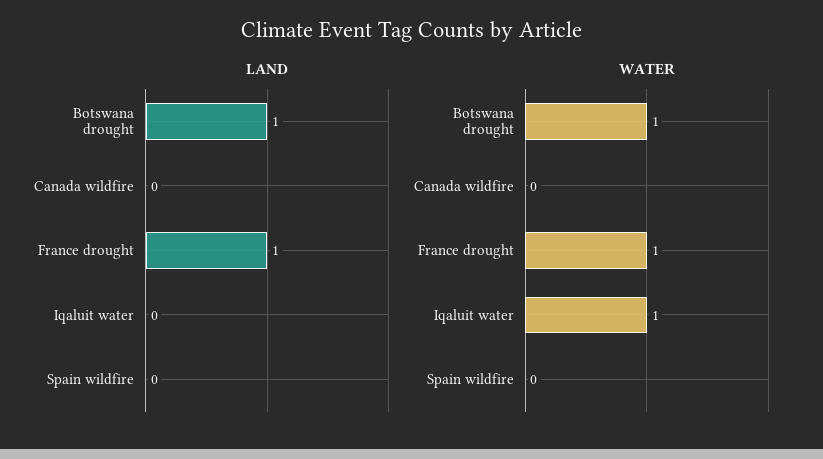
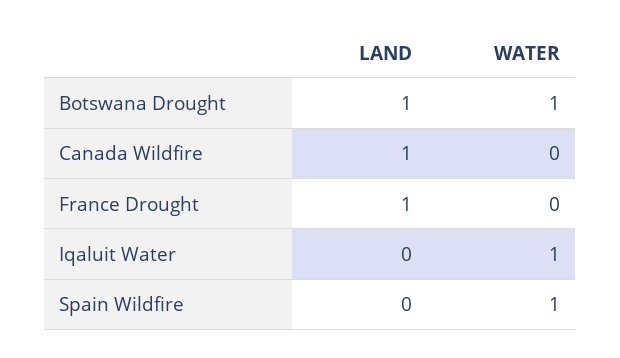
  {
    "LAND": {
      "Botswana drought": 1,
-     "Canada wildfire": 0,
+     "Canada wildfire": 1,
      "France drought": 1,
      "Iqaluit water": 0,
      "Spain wildfire": 0
    },
    "WATER": {
      "Botswana drought": 1,
      "Canada wildfire": 0,
-     "France drought": 1,
+     "France drought": 0,
      "Iqaluit water": 1,
-     "Spain wildfire": 0
+     "Spain wildfire": 1
    }
  }

